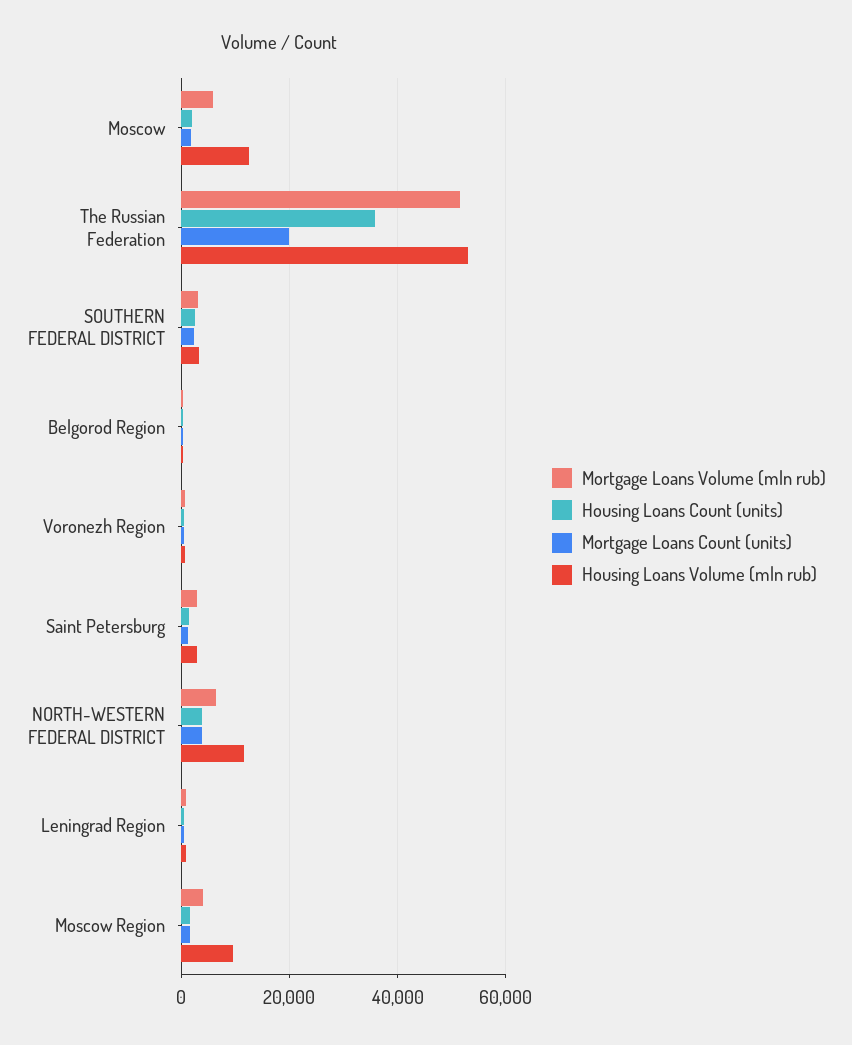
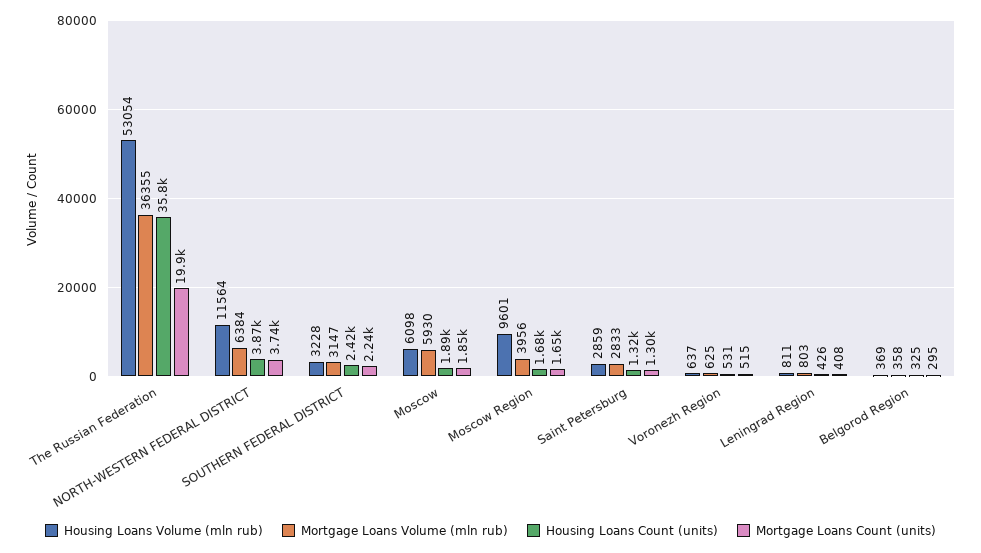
  {
    "Mortgage Loans Volume (mln rub)": {
      "Moscow": 5930,
-     "The Russian Federation": 52000,
+     "The Russian Federation": 36355,
      "SOUTHERN FEDERAL DISTRICT": 3147,
      "Belgorod Region": 358,
      "Voronezh Region": 625,
      "Saint Petersburg": 2833,
      "NORTH-WESTERN FEDERAL DISTRICT": 6384,
      "Leningrad Region": 803,
      "Moscow Region": 3956
    },
    "Housing Loans Count (units)": {
      "Moscow": 1890,
      "The Russian Federation": 35800,
      "SOUTHERN FEDERAL DISTRICT": 2420,
      "Belgorod Region": 325,
      "Voronezh Region": 531,
      "Saint Petersburg": 1320,
      "NORTH-WESTERN FEDERAL DISTRICT": 3870,
      "Leningrad Region": 426,
      "Moscow Region": 1680
    },
    "Mortgage Loans Count (units)": {
      "Moscow": 1850,
      "The Russian Federation": 19900,
      "SOUTHERN FEDERAL DISTRICT": 2240,
      "Belgorod Region": 295,
      "Voronezh Region": 515,
      "Saint Petersburg": 1300,
      "NORTH-WESTERN FEDERAL DISTRICT": 3740,
      "Leningrad Region": 408,
      "Moscow Region": 1650
    },
    "Housing Loans Volume (mln rub)": {
-     "Moscow": 12000,
+     "Moscow": 6098,
      "The Russian Federation": 53054,
      "SOUTHERN FEDERAL DISTRICT": 3228,
      "Belgorod Region": 369,
      "Voronezh Region": 637,
      "Saint Petersburg": 2859,
      "NORTH-WESTERN FEDERAL DISTRICT": 11564,
      "Leningrad Region": 811,
      "Moscow Region": 9601
    }
  }

